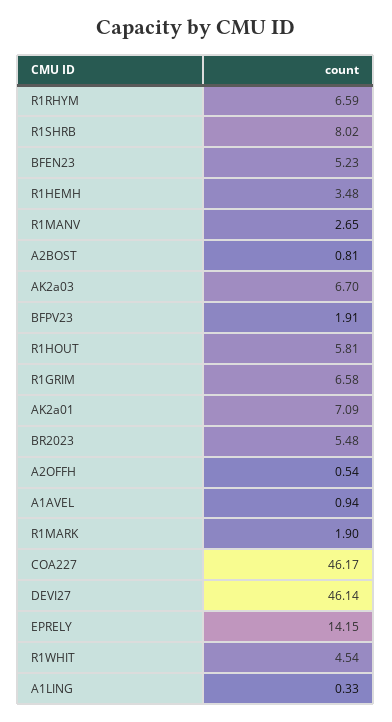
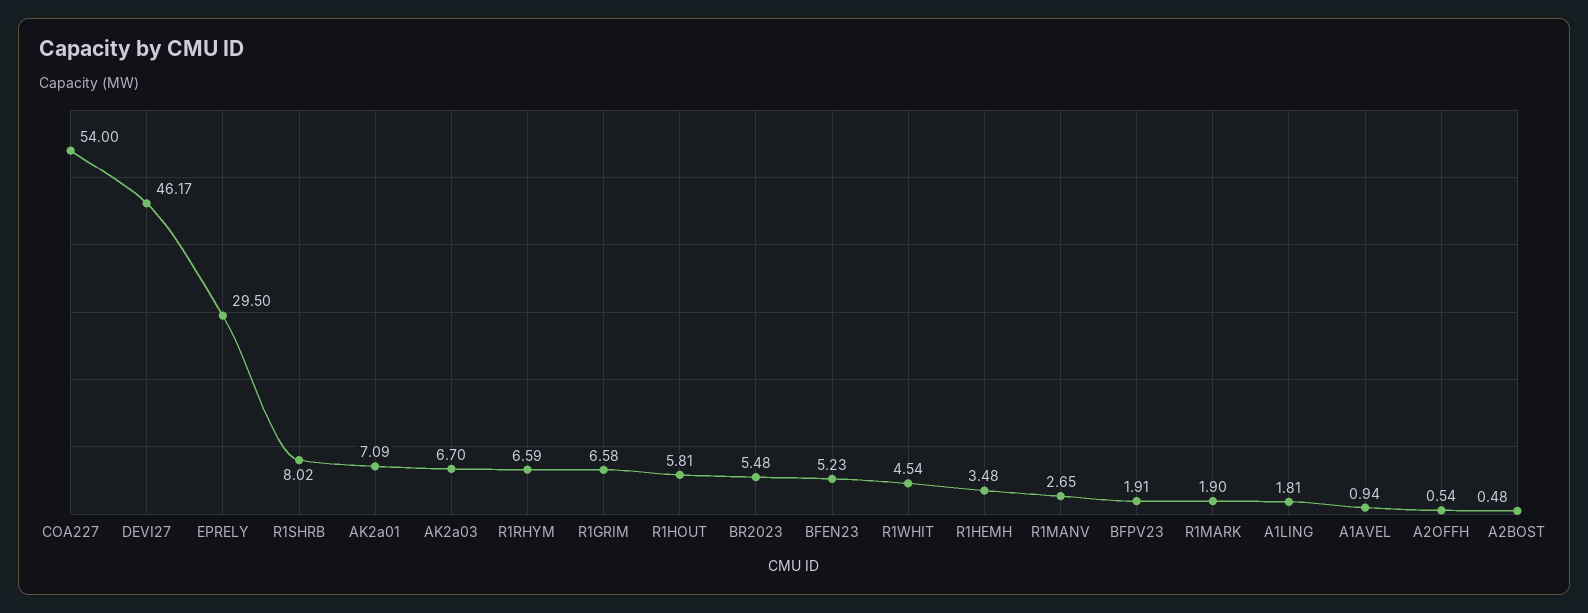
  {
    "R1RHYM": 6.59,
    "R1SHRB": 8.02,
    "BFEN23": 5.23,
    "R1HEMH": 3.48,
    "R1MANV": 2.65,
-   "A2BOST": 0.81,
+   "A2BOST": 0.48,
    "AK2a03": 6.7,
    "BFPV23": 1.91,
    "R1HOUT": 5.81,
    "R1GRIM": 6.58,
    "AK2a01": 7.09,
    "BR2023": 5.48,
    "A2OFFH": 0.54,
    "A1AVEL": 0.94,
    "R1MARK": 1.9,
-   "COA227": 46.17,
+   "COA227": 54,
-   "DEVI27": 46.14,
+   "DEVI27": 46.17,
-   "EPRELY": 14.15,
+   "EPRELY": 29.5,
    "R1WHIT": 4.54,
-   "A1LING": 0.33
+   "A1LING": 1.81
  }

